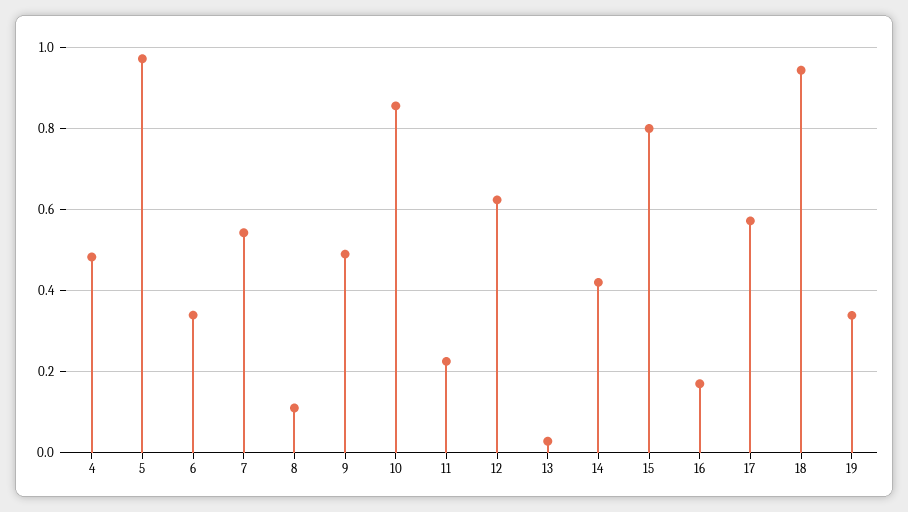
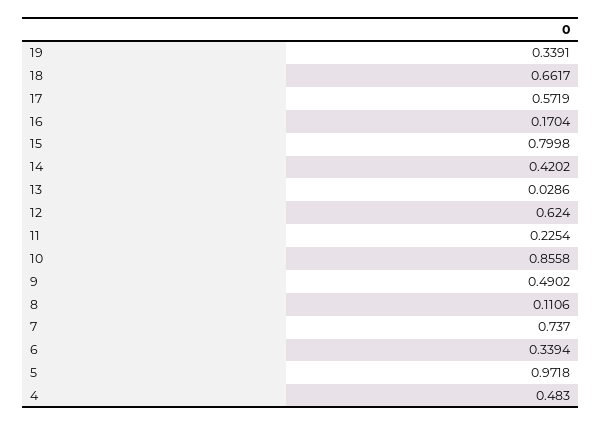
  {
    "4": 0.483,
    "5": 0.9718,
    "6": 0.3394,
-   "7": 0.54,
+   "7": 0.737,
    "8": 0.1106,
    "9": 0.4902,
    "10": 0.8558,
    "11": 0.2254,
    "12": 0.624,
    "13": 0.0286,
    "14": 0.4202,
    "15": 0.7998,
    "16": 0.1704,
    "17": 0.5719,
-   "18": 0.94,
+   "18": 0.6617,
    "19": 0.3391
  }

